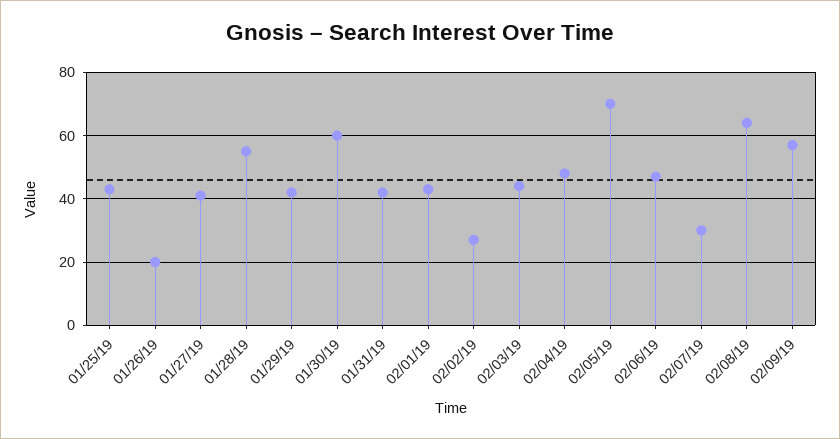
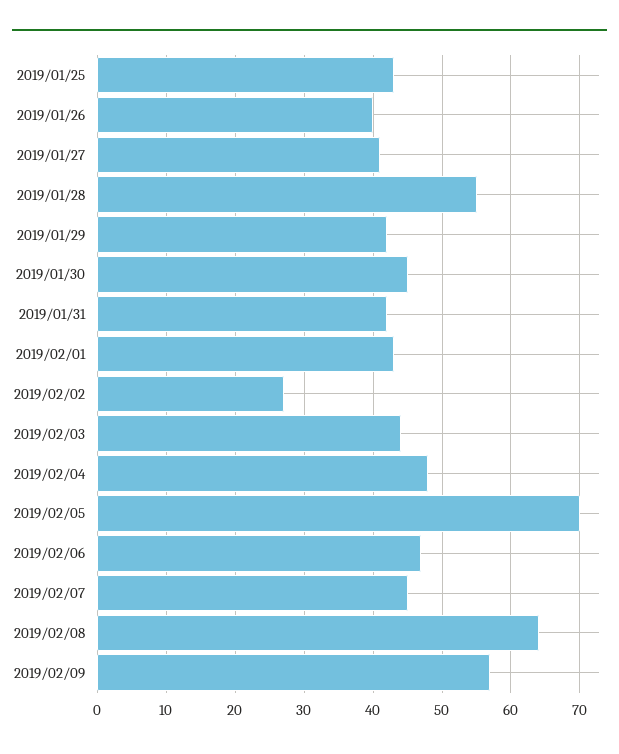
  {
    "01/25/19": 43,
-   "01/26/19": 20,
+   "01/26/19": 40,
    "01/27/19": 41,
    "01/28/19": 55,
    "01/29/19": 42,
-   "01/30/19": 60,
+   "01/30/19": 45,
    "01/31/19": 42,
    "02/01/19": 43,
    "02/02/19": 27,
    "02/03/19": 44,
    "02/04/19": 48,
    "02/05/19": 70,
    "02/06/19": 47,
-   "02/07/19": 30,
+   "02/07/19": 45,
    "02/08/19": 64,
    "02/09/19": 57
  }

